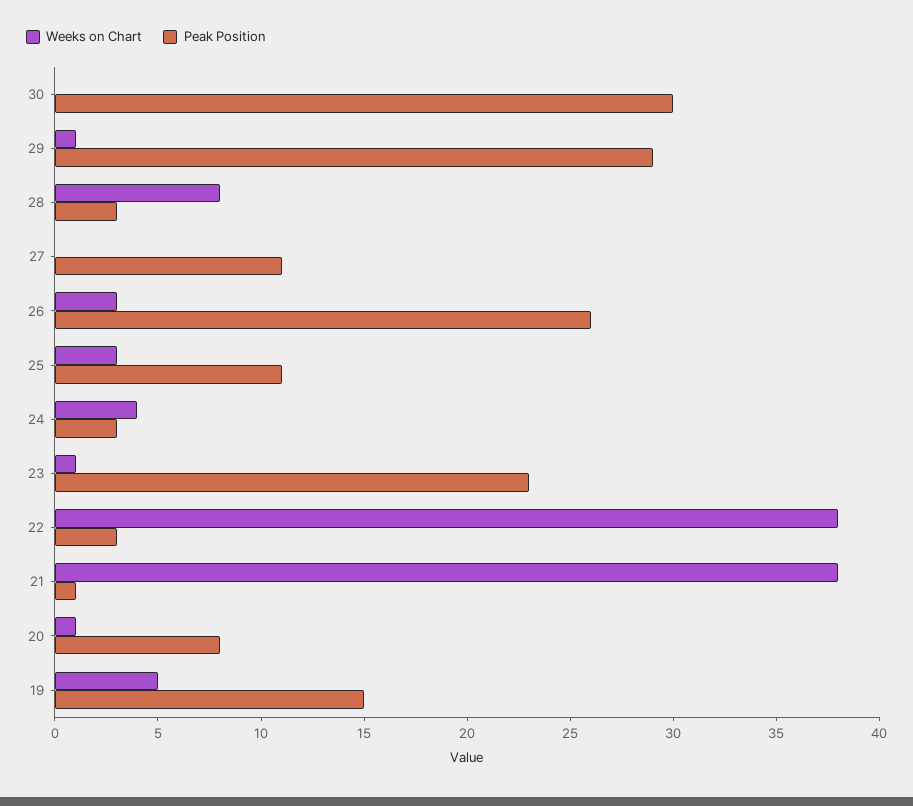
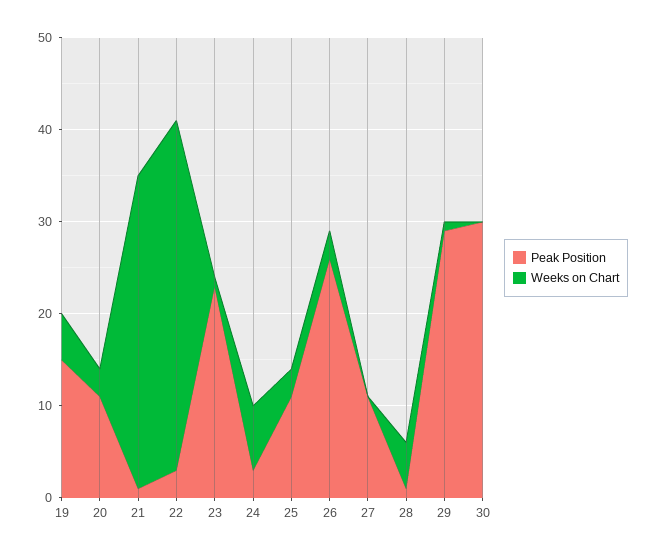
  {
    "Weeks on Chart": {
      "30": 0,
      "29": 1,
-     "28": 8,
+     "28": 5,
      "27": 0,
      "26": 3,
      "25": 3,
-     "24": 4,
+     "24": 7,
      "23": 1,
      "22": 38,
-     "21": 38,
+     "21": 34,
-     "20": 1,
+     "20": 3,
      "19": 5
    },
    "Peak Position": {
      "30": 30,
      "29": 29,
-     "28": 3,
+     "28": 1,
      "27": 11,
      "26": 26,
      "25": 11,
      "24": 3,
      "23": 23,
      "22": 3,
      "21": 1,
-     "20": 8,
+     "20": 11,
      "19": 15
    }
  }

